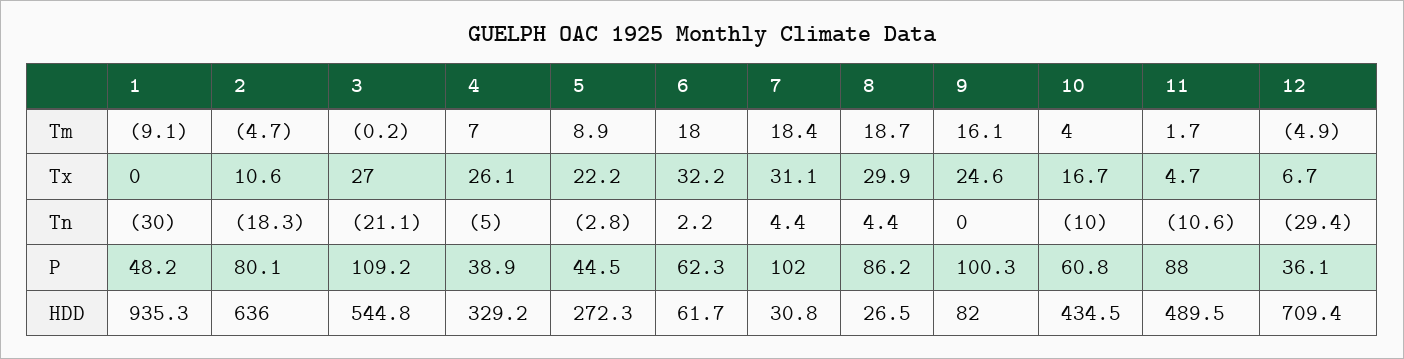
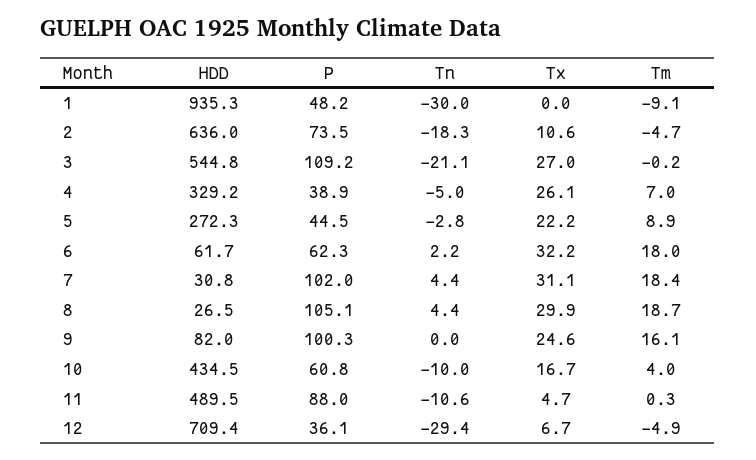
  {
    "1": {
      "Tm": -9.1,
      "Tx": 0,
      "Tn": -30,
      "P": 48.2,
      "HDD": 935.3
    },
    "2": {
      "Tm": -4.7,
      "Tx": 10.6,
      "Tn": -18.3,
-     "P": 80.1,
+     "P": 73.5,
      "HDD": 636
    },
    "3": {
      "Tm": -0.2,
      "Tx": 27,
      "Tn": -21.1,
      "P": 109.2,
      "HDD": 544.8
    },
    "4": {
      "Tm": 7,
      "Tx": 26.1,
      "Tn": -5,
      "P": 38.9,
      "HDD": 329.2
    },
    "5": {
      "Tm": 8.9,
      "Tx": 22.2,
      "Tn": -2.8,
      "P": 44.5,
      "HDD": 272.3
    },
    "6": {
      "Tm": 18,
      "Tx": 32.2,
      "Tn": 2.2,
      "P": 62.3,
      "HDD": 61.7
    },
    "7": {
      "Tm": 18.4,
      "Tx": 31.1,
      "Tn": 4.4,
      "P": 102,
      "HDD": 30.8
    },
    "8": {
      "Tm": 18.7,
      "Tx": 29.9,
      "Tn": 4.4,
-     "P": 86.2,
+     "P": 105.1,
      "HDD": 26.5
    },
    "9": {
      "Tm": 16.1,
      "Tx": 24.6,
      "Tn": 0,
      "P": 100.3,
      "HDD": 82
    },
    "10": {
      "Tm": 4,
      "Tx": 16.7,
      "Tn": -10,
      "P": 60.8,
      "HDD": 434.5
    },
    "11": {
-     "Tm": 1.7,
+     "Tm": 0.3,
      "Tx": 4.7,
      "Tn": -10.6,
      "P": 88,
      "HDD": 489.5
    },
    "12": {
      "Tm": -4.9,
      "Tx": 6.7,
      "Tn": -29.4,
      "P": 36.1,
      "HDD": 709.4
    }
  }

